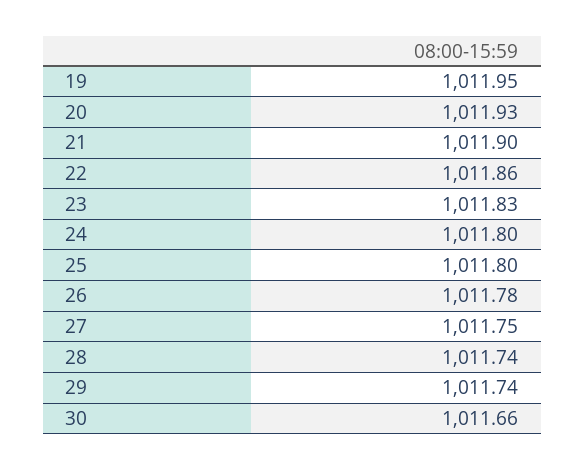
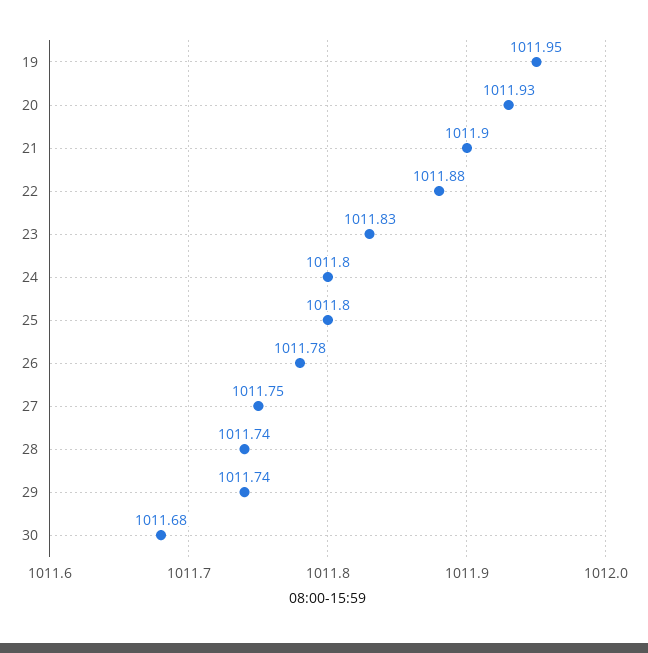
  {
    "19": 1011.95,
    "20": 1011.93,
    "21": 1011.9,
-   "22": 1011.86,
+   "22": 1011.88,
    "23": 1011.83,
    "24": 1011.8,
    "25": 1011.8,
    "26": 1011.78,
    "27": 1011.75,
    "28": 1011.74,
    "29": 1011.74,
-   "30": 1011.66
+   "30": 1011.68
  }

